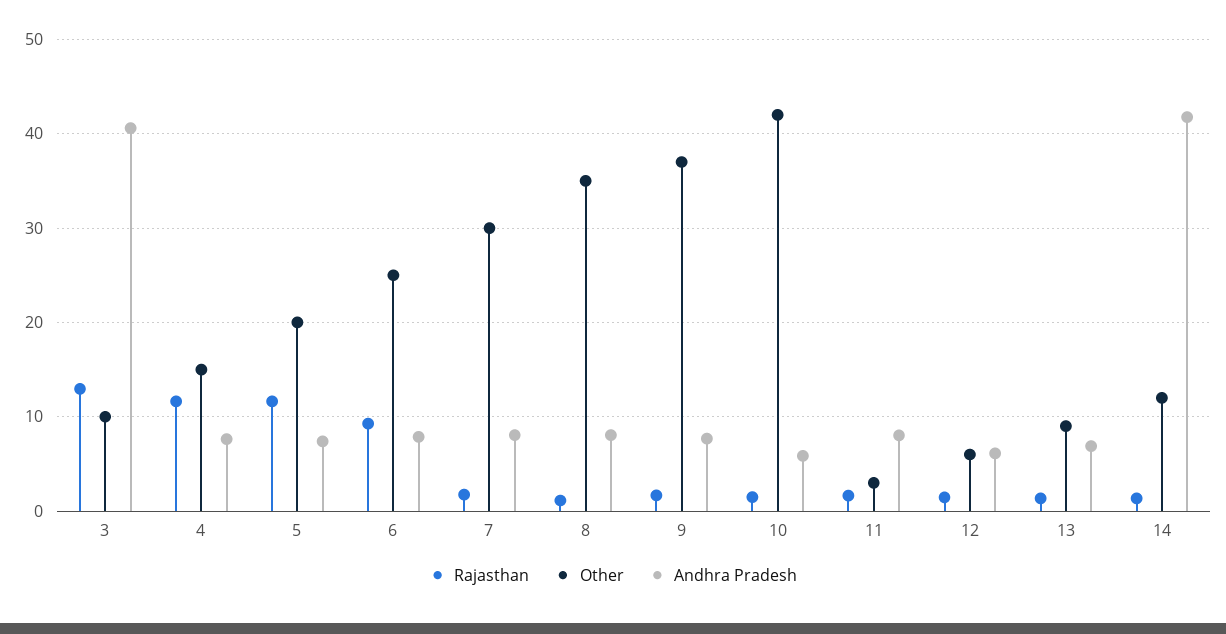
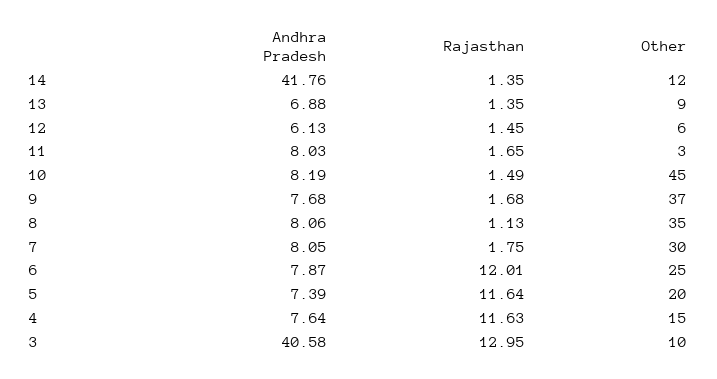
  {
    "Rajasthan": {
      "3": 12.95,
      "4": 11.63,
      "5": 11.64,
-     "6": 9,
+     "6": 12.01,
      "7": 1.75,
      "8": 1.13,
      "9": 1.68,
      "10": 1.49,
      "11": 1.65,
      "12": 1.45,
      "13": 1.35,
      "14": 1.35
    },
    "Other": {
      "3": 10,
      "4": 15,
      "5": 20,
      "6": 25,
      "7": 30,
      "8": 35,
      "9": 37,
-     "10": 42,
+     "10": 45,
      "11": 3,
      "12": 6,
      "13": 9,
      "14": 12
    },
    "Andhra Pradesh": {
      "3": 40.58,
      "4": 7.64,
      "5": 7.39,
      "6": 7.87,
      "7": 8.05,
      "8": 8.06,
      "9": 7.68,
-     "10": 6,
+     "10": 8.19,
      "11": 8.03,
      "12": 6.13,
      "13": 6.88,
      "14": 41.76
    }
  }

